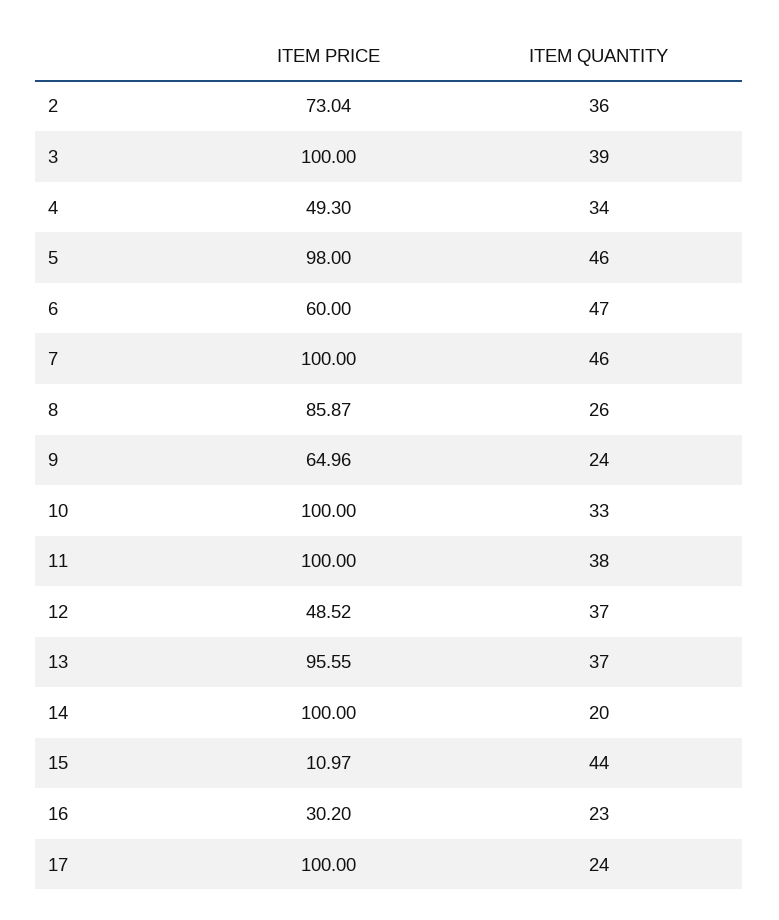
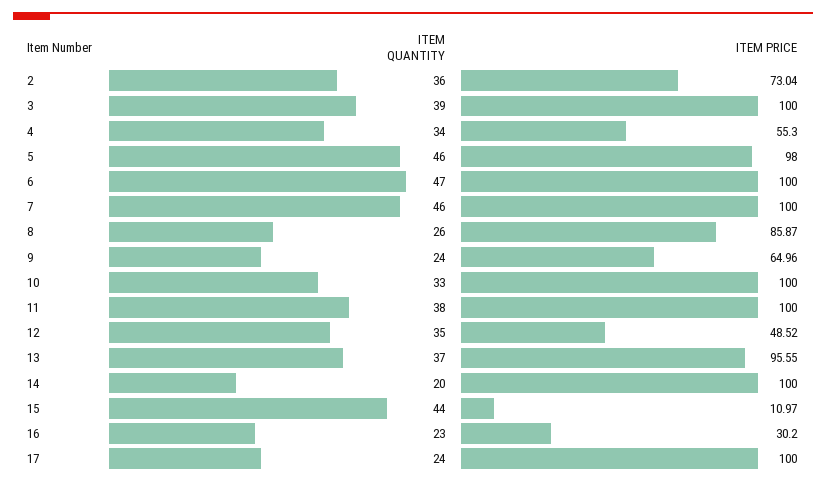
  {
    "ITEM PRICE": {
      "2": 73.04,
      "3": 100,
-     "4": 49.3,
+     "4": 55.3,
      "5": 98,
-     "6": 60,
+     "6": 100,
      "7": 100,
      "8": 85.87,
      "9": 64.96,
      "10": 100,
      "11": 100,
      "12": 48.52,
      "13": 95.55,
      "14": 100,
      "15": 10.97,
      "16": 30.2,
      "17": 100
    },
    "ITEM QUANTITY": {
      "2": 36,
      "3": 39,
      "4": 34,
      "5": 46,
      "6": 47,
      "7": 46,
      "8": 26,
      "9": 24,
      "10": 33,
      "11": 38,
-     "12": 37,
+     "12": 35,
      "13": 37,
      "14": 20,
      "15": 44,
      "16": 23,
      "17": 24
    }
  }

